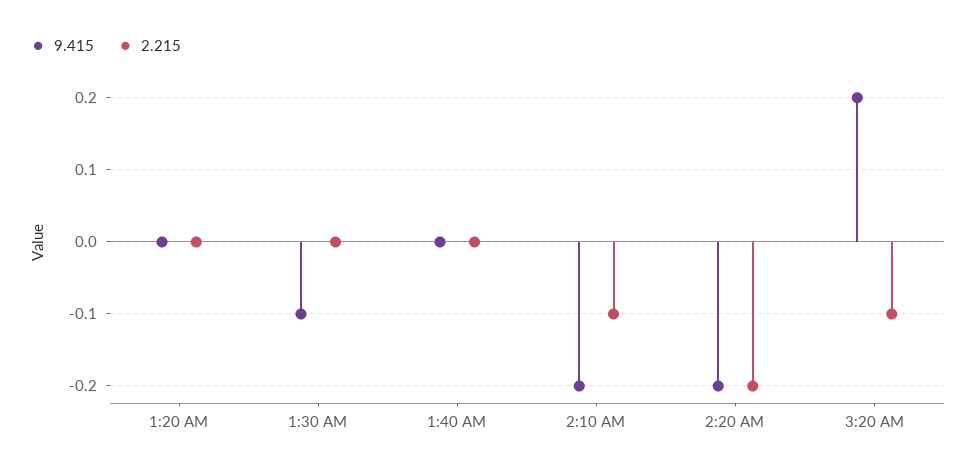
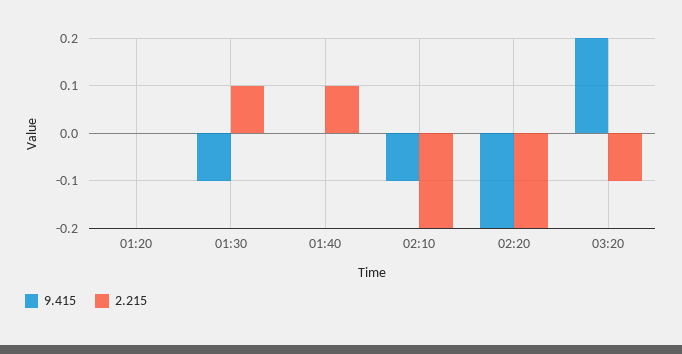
  {
    "9.415": {
      "1:20 AM": 0,
      "1:30 AM": -0.1,
      "1:40 AM": 0,
-     "2:10 AM": -0.2,
+     "2:10 AM": -0.1,
      "2:20 AM": -0.2,
      "3:20 AM": 0.2
    },
    "2.215": {
      "1:20 AM": 0,
-     "1:30 AM": 0,
+     "1:30 AM": 0.1,
-     "1:40 AM": 0,
+     "1:40 AM": 0.1,
-     "2:10 AM": -0.1,
+     "2:10 AM": -0.2,
      "2:20 AM": -0.2,
      "3:20 AM": -0.1
    }
  }

